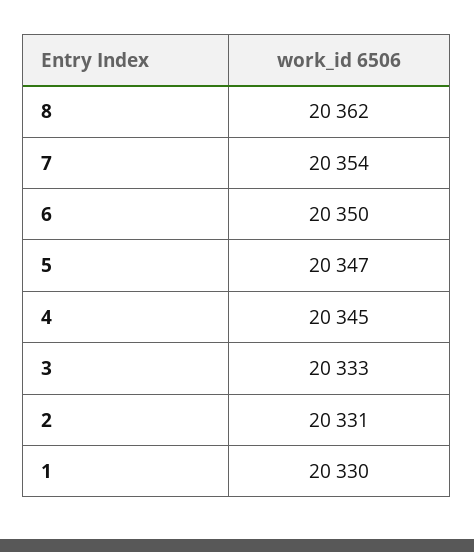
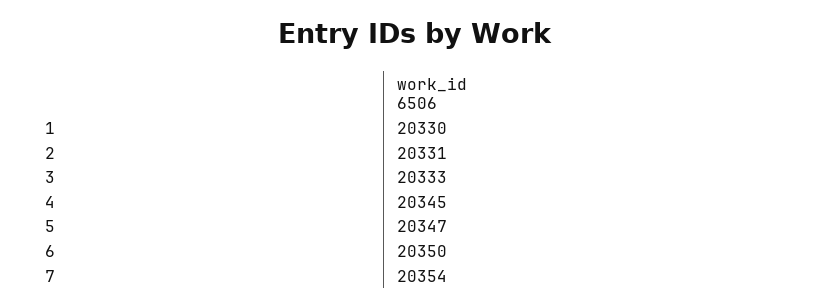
  {
-   "8": 20362,
    "7": 20354,
    "6": 20350,
    "5": 20347,
    "4": 20345,
    "3": 20333,
    "2": 20331,
    "1": 20330
  }

